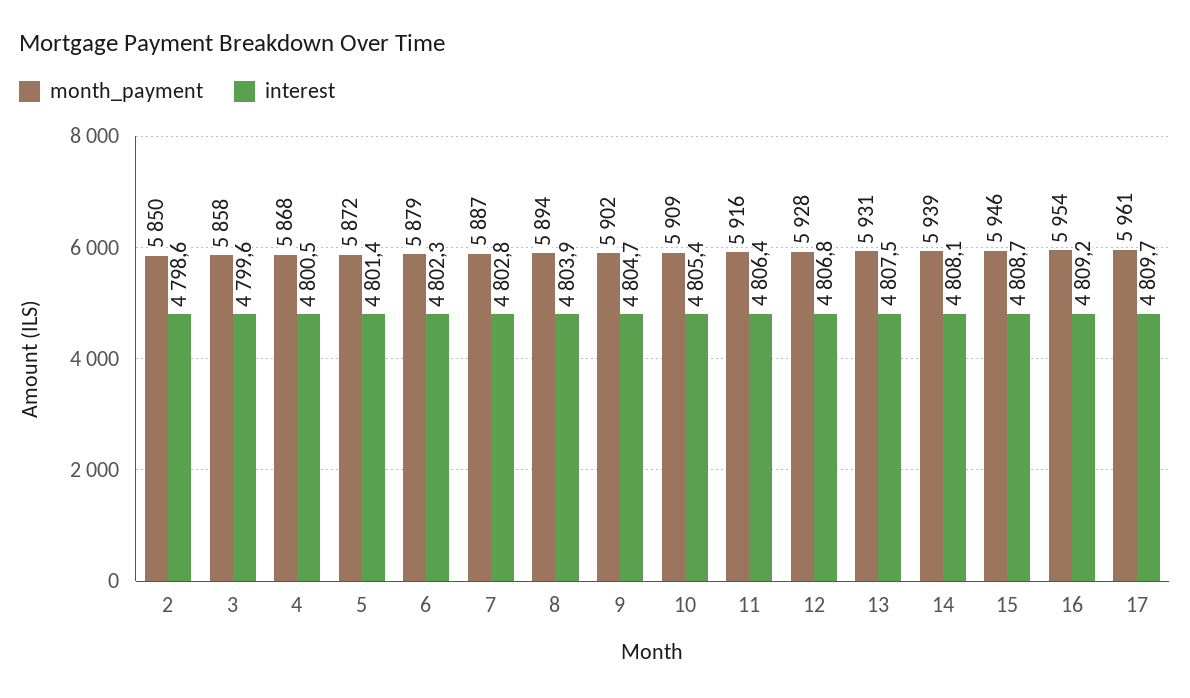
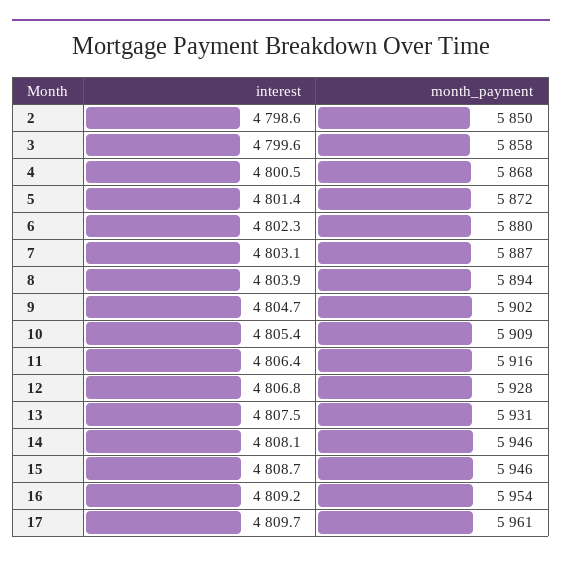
  {
    "month_payment": {
      "2": 5850,
      "3": 5858,
      "4": 5868,
      "5": 5872,
-     "6": 5879,
+     "6": 5880,
      "7": 5887,
      "8": 5894,
      "9": 5902,
      "10": 5909,
      "11": 5916,
      "12": 5928,
      "13": 5931,
-     "14": 5939,
+     "14": 5946,
      "15": 5946,
      "16": 5954,
      "17": 5961
    },
    "interest": {
      "2": 4798.6,
      "3": 4799.6,
      "4": 4800.5,
      "5": 4801.4,
      "6": 4802.3,
-     "7": 4802.8,
+     "7": 4803.1,
      "8": 4803.9,
      "9": 4804.7,
      "10": 4805.4,
      "11": 4806.4,
      "12": 4806.8,
      "13": 4807.5,
      "14": 4808.1,
      "15": 4808.7,
      "16": 4809.2,
      "17": 4809.7
    }
  }

